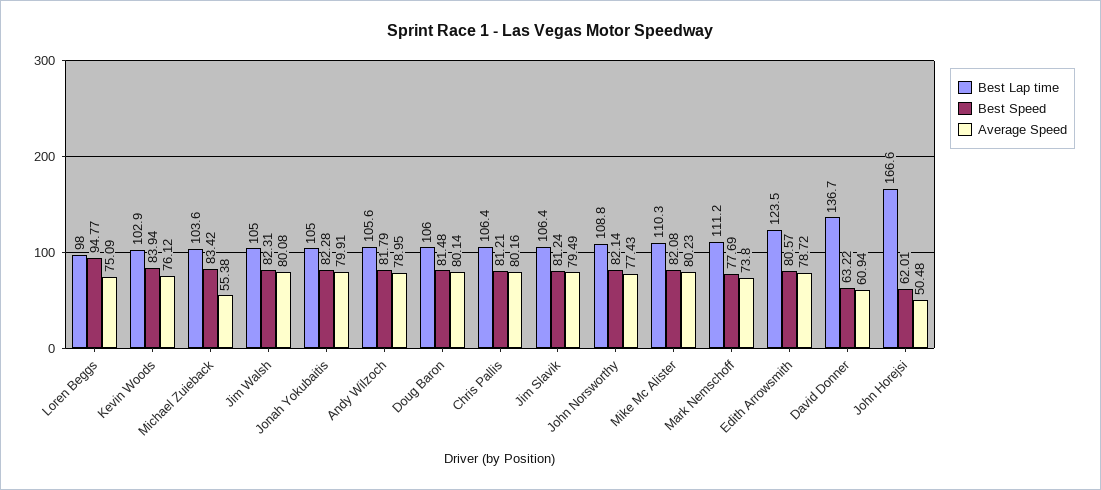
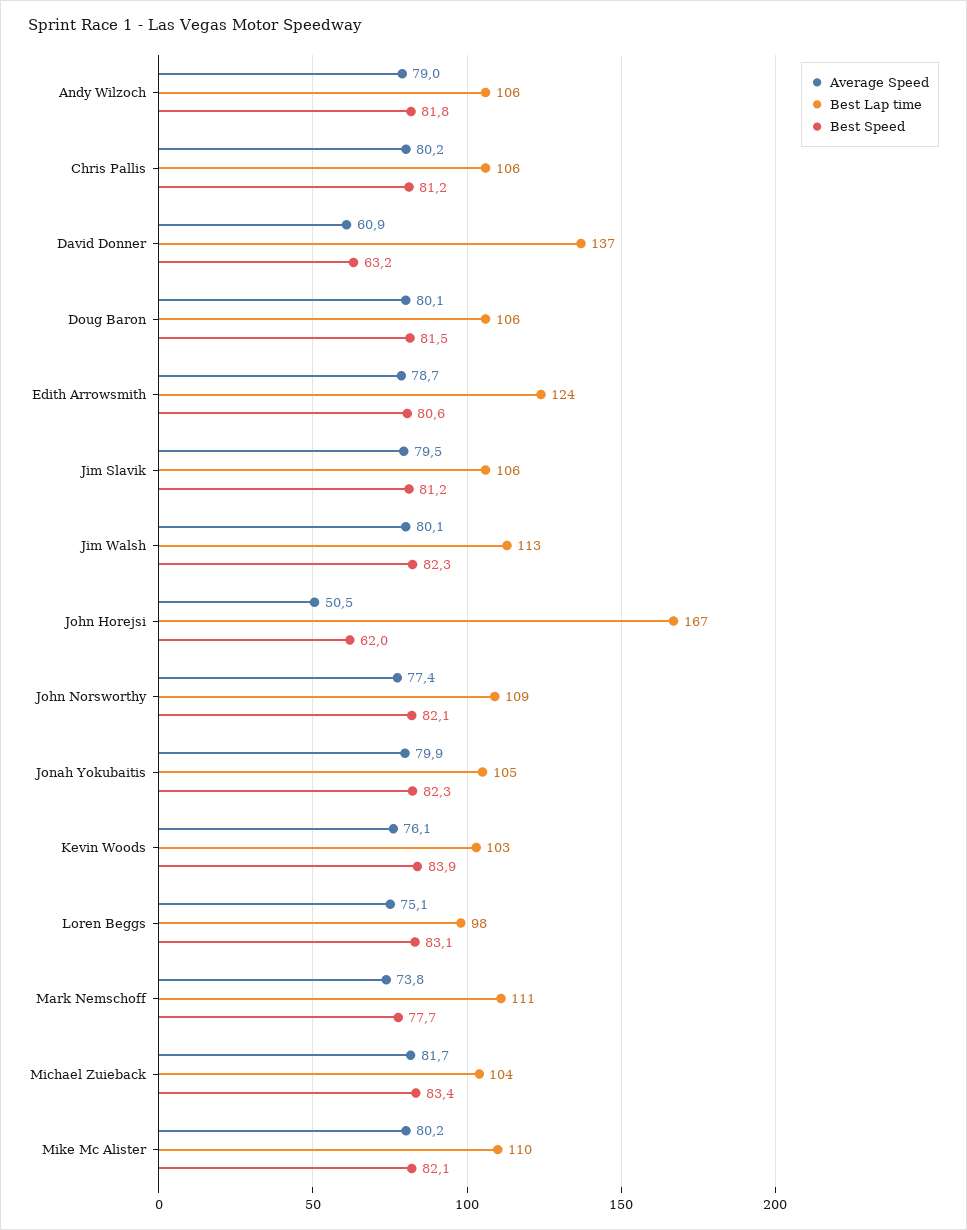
  {
    "Best Lap time": {
      "Loren Beggs": 98,
      "Kevin Woods": 102.9,
      "Michael Zuieback": 103.6,
-     "Jim Walsh": 105,
+     "Jim Walsh": 113,
      "Jonah Yokubaitis": 105,
      "Andy Wilzoch": 105.6,
      "Doug Baron": 106,
      "Chris Pallis": 106.4,
      "Jim Slavik": 106.4,
      "John Norsworthy": 108.8,
      "Mike Mc Alister": 110.3,
      "Mark Nemschoff": 111.2,
      "Edith Arrowsmith": 123.5,
      "David Donner": 136.7,
      "John Horejsi": 166.6
    },
    "Best Speed": {
-     "Loren Beggs": 94.77,
+     "Loren Beggs": 83.1,
      "Kevin Woods": 83.94,
      "Michael Zuieback": 83.42,
      "Jim Walsh": 82.31,
      "Jonah Yokubaitis": 82.28,
      "Andy Wilzoch": 81.79,
      "Doug Baron": 81.48,
      "Chris Pallis": 81.21,
      "Jim Slavik": 81.24,
      "John Norsworthy": 82.14,
      "Mike Mc Alister": 82.08,
      "Mark Nemschoff": 77.69,
      "Edith Arrowsmith": 80.57,
      "David Donner": 63.22,
      "John Horejsi": 62.01
    },
    "Average Speed": {
      "Loren Beggs": 75.09,
      "Kevin Woods": 76.12,
-     "Michael Zuieback": 55.38,
+     "Michael Zuieback": 81.7,
      "Jim Walsh": 80.08,
      "Jonah Yokubaitis": 79.91,
      "Andy Wilzoch": 78.95,
      "Doug Baron": 80.14,
      "Chris Pallis": 80.16,
      "Jim Slavik": 79.49,
      "John Norsworthy": 77.43,
      "Mike Mc Alister": 80.23,
      "Mark Nemschoff": 73.8,
      "Edith Arrowsmith": 78.72,
      "David Donner": 60.94,
      "John Horejsi": 50.48
    }
  }

